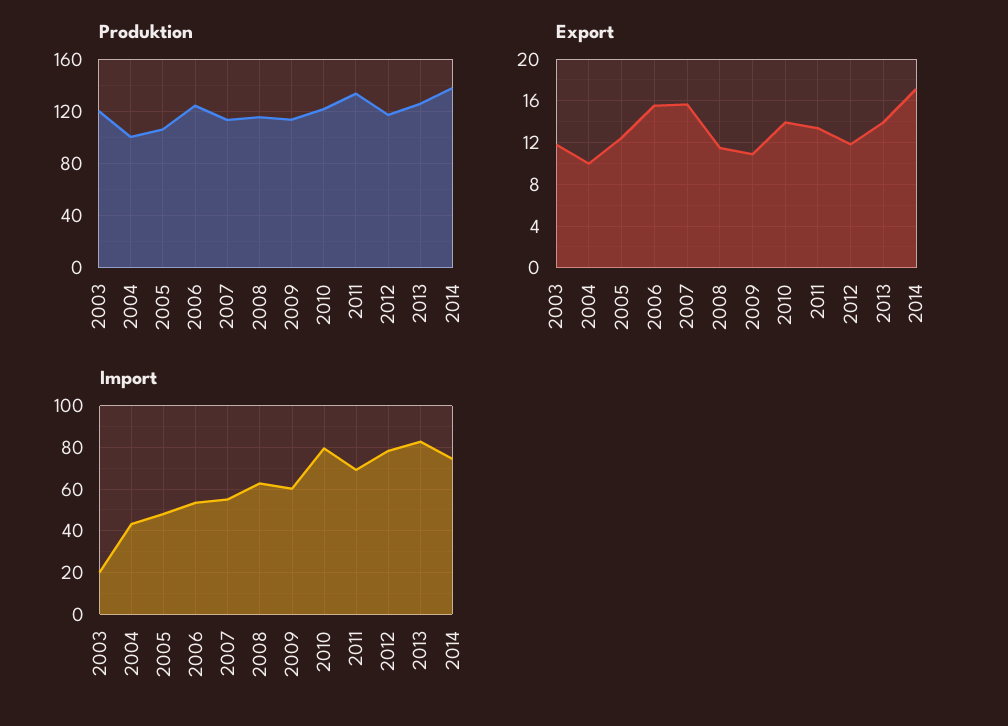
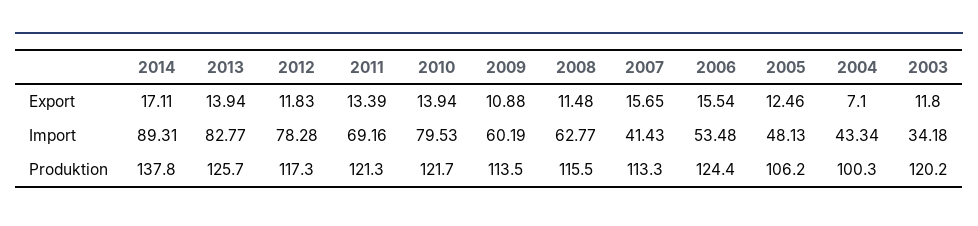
  {
    "Produktion": {
      "2003": 120.2,
      "2004": 100.3,
      "2005": 106.2,
      "2006": 124.4,
      "2007": 113.3,
      "2008": 115.5,
      "2009": 113.5,
      "2010": 121.7,
-     "2011": 135,
+     "2011": 121.3,
      "2012": 117.3,
      "2013": 125.7,
      "2014": 137.8
    },
    "Export": {
      "2003": 11.8,
-     "2004": 10,
+     "2004": 7.1,
      "2005": 12.46,
      "2006": 15.54,
      "2007": 15.65,
      "2008": 11.48,
      "2009": 10.88,
      "2010": 13.94,
      "2011": 13.39,
      "2012": 11.83,
      "2013": 13.94,
      "2014": 17.11
    },
    "Import": {
-     "2003": 20,
+     "2003": 34.18,
      "2004": 43.34,
      "2005": 48.13,
      "2006": 53.48,
-     "2007": 55,
+     "2007": 41.43,
      "2008": 62.77,
      "2009": 60.19,
      "2010": 79.53,
      "2011": 69.16,
      "2012": 78.28,
      "2013": 82.77,
-     "2014": 75
+     "2014": 89.31
    }
  }

